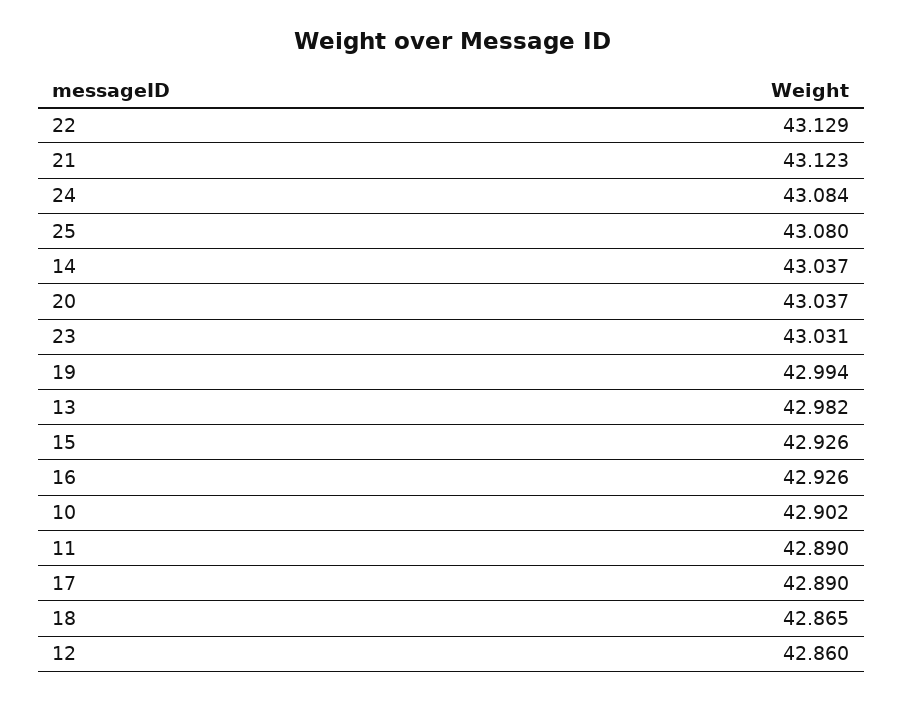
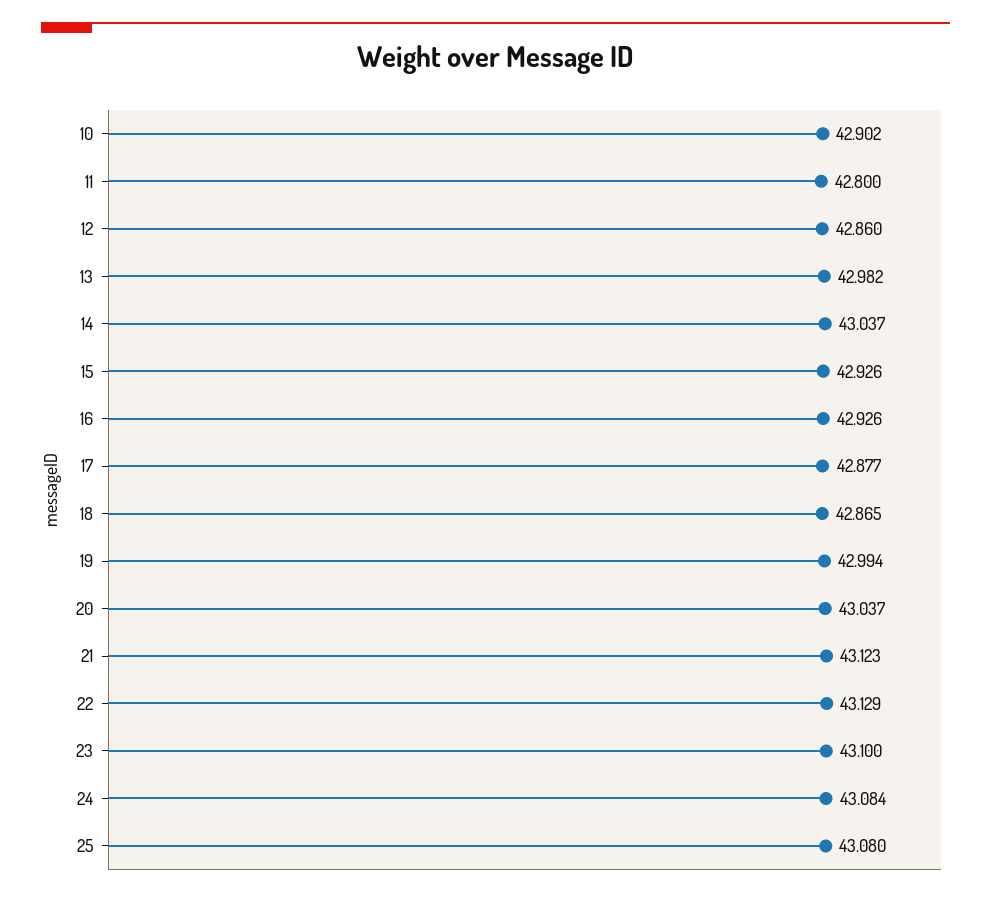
  {
    "22": 43.129,
    "21": 43.123,
    "24": 43.084,
    "25": 43.08,
    "14": 43.037,
    "20": 43.037,
-   "23": 43.031,
+   "23": 43.1,
    "19": 42.994,
    "13": 42.982,
    "15": 42.926,
    "16": 42.926,
    "10": 42.902,
-   "11": 42.89,
+   "11": 42.8,
-   "17": 42.89,
+   "17": 42.877,
    "18": 42.865,
    "12": 42.86
  }

